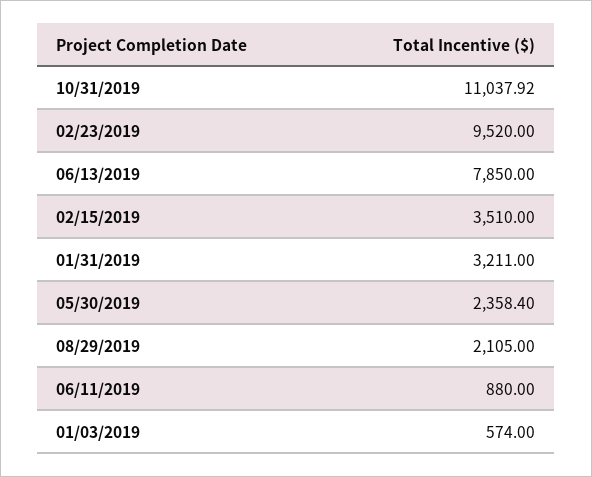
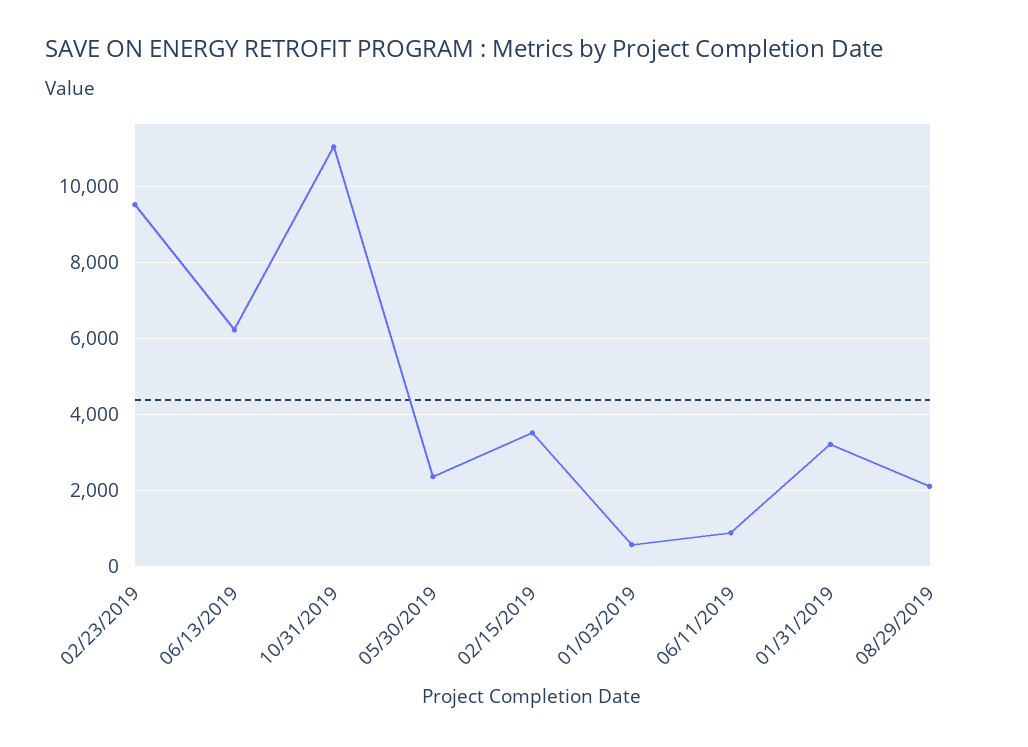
  {
    "10/31/2019": 11037.92,
    "02/23/2019": 9520,
-   "06/13/2019": 7850,
+   "06/13/2019": 6200,
    "02/15/2019": 3510,
    "01/31/2019": 3211,
    "05/30/2019": 2358.4,
    "08/29/2019": 2105,
    "06/11/2019": 880,
    "01/03/2019": 574
  }

